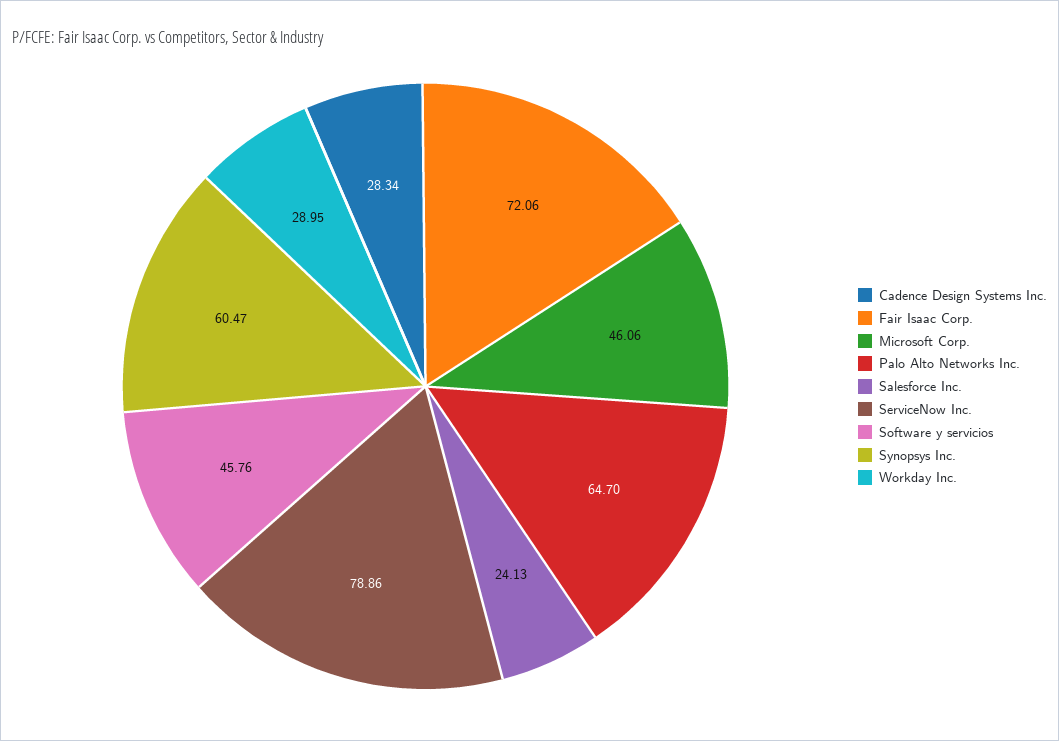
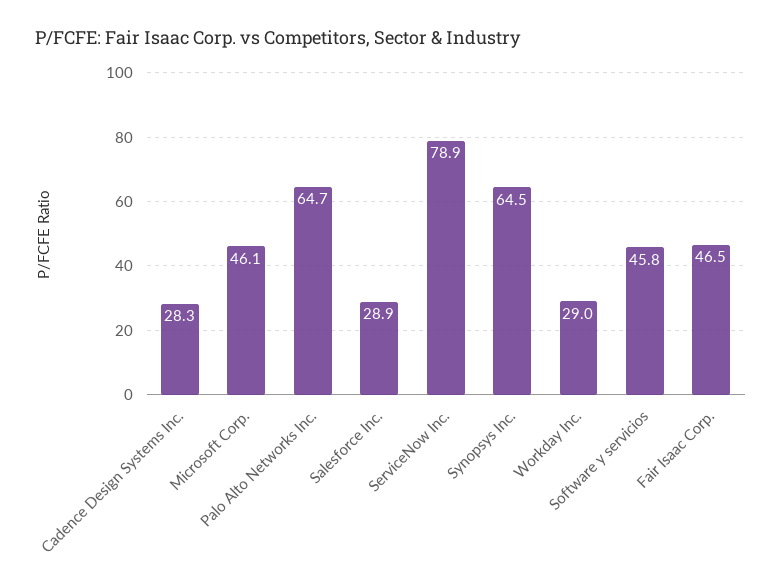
  {
    "Cadence Design Systems Inc.": 28.34,
-   "Fair Isaac Corp.": 72.06,
+   "Fair Isaac Corp.": 46.5,
    "Microsoft Corp.": 46.06,
    "Palo Alto Networks Inc.": 64.7,
-   "Salesforce Inc.": 24.13,
+   "Salesforce Inc.": 28.9,
    "ServiceNow Inc.": 78.86,
    "Software y servicios": 45.76,
-   "Synopsys Inc.": 60.47,
+   "Synopsys Inc.": 64.5,
    "Workday Inc.": 28.95
  }

